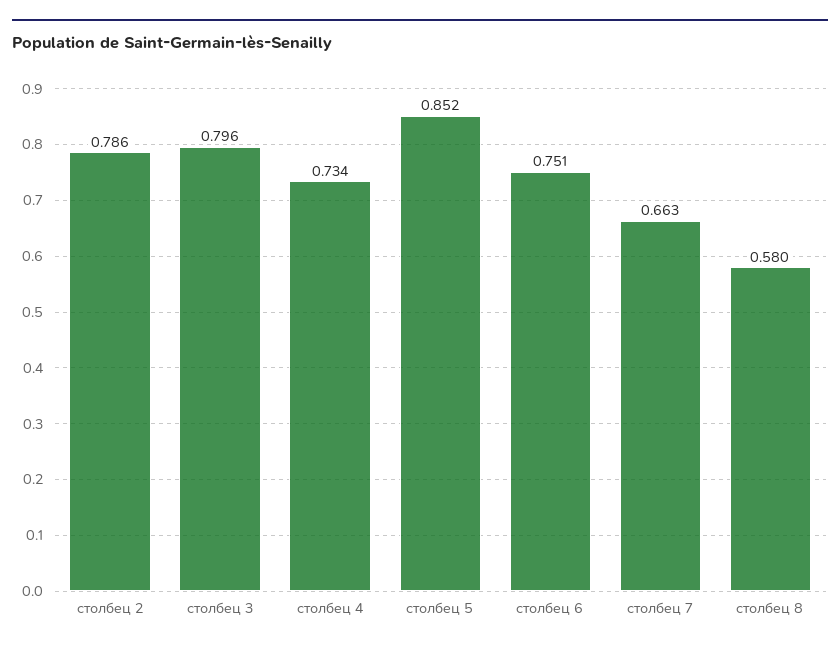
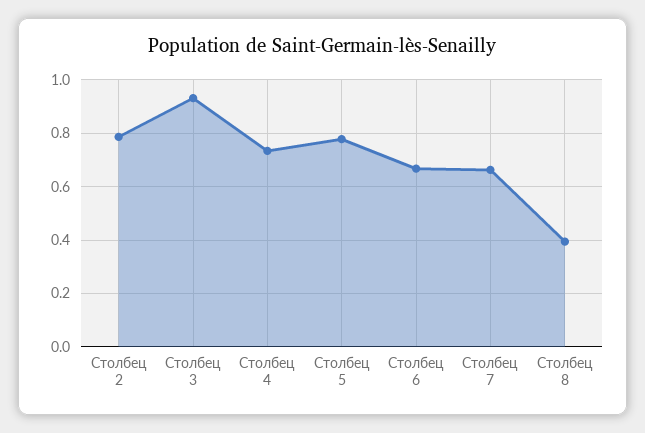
  {
    "столбец 2": 0.786,
-   "столбец 3": 0.796,
+   "столбец 3": 0.925,
    "столбец 4": 0.734,
-   "столбец 5": 0.852,
+   "столбец 5": 0.775,
-   "столбец 6": 0.751,
+   "столбец 6": 0.675,
    "столбец 7": 0.663,
-   "столбец 8": 0.58
+   "столбец 8": 0.4
  }

